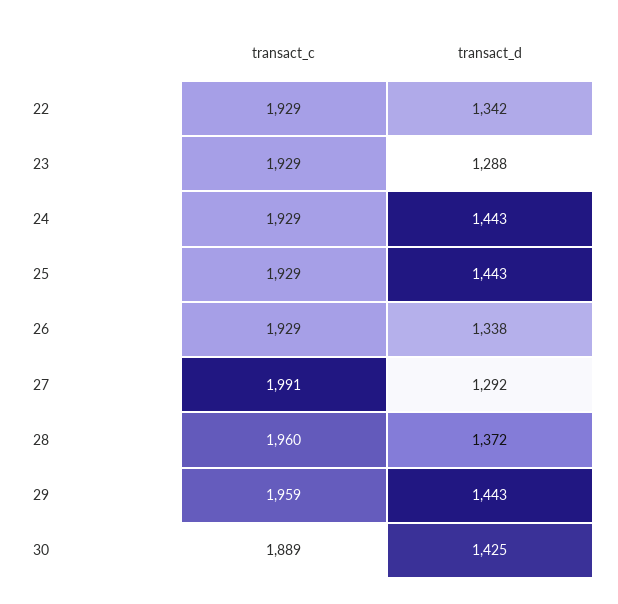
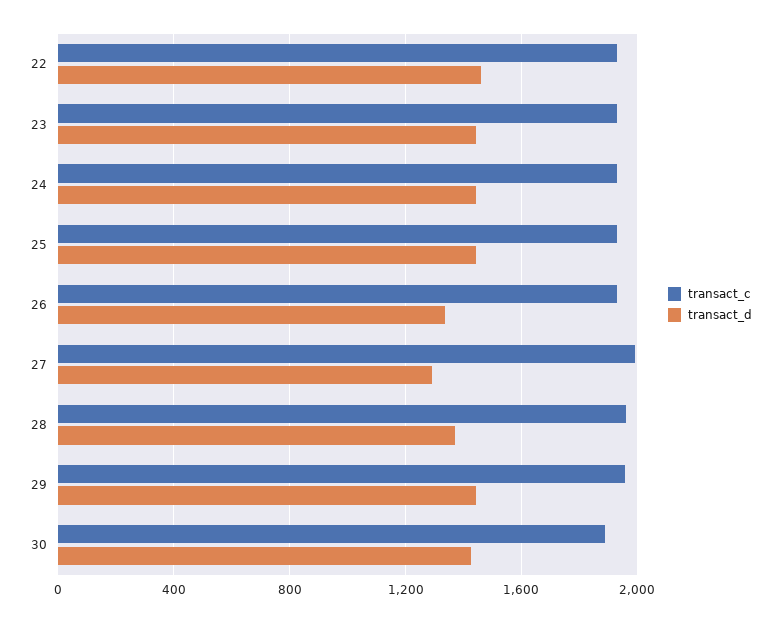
  {
    "transact_c": {
      "22": 1929,
      "23": 1929,
      "24": 1929,
      "25": 1929,
      "26": 1929,
      "27": 1991,
      "28": 1960,
      "29": 1959,
      "30": 1889
    },
    "transact_d": {
-     "22": 1342,
+     "22": 1450,
-     "23": 1288,
+     "23": 1450,
      "24": 1443,
      "25": 1443,
      "26": 1338,
      "27": 1292,
      "28": 1372,
      "29": 1443,
      "30": 1425
    }
  }

